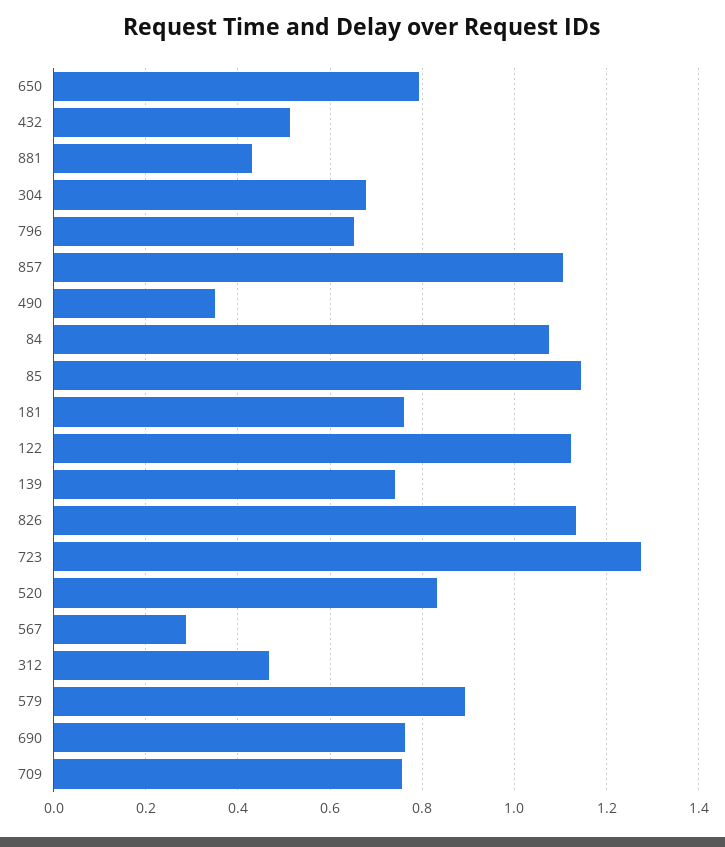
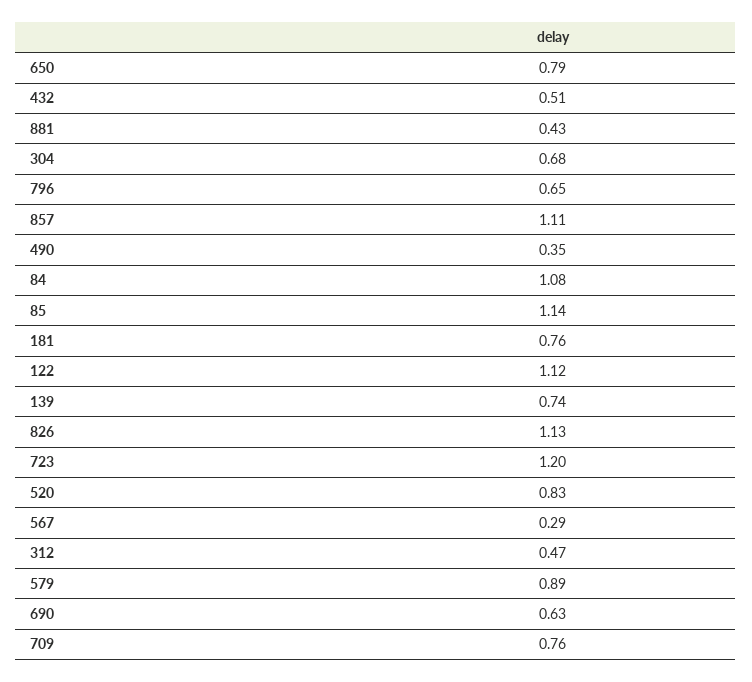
  {
    "650": 0.79,
    "432": 0.51,
    "881": 0.43,
    "304": 0.68,
    "796": 0.65,
    "857": 1.11,
    "490": 0.35,
    "84": 1.08,
    "85": 1.14,
    "181": 0.76,
    "122": 1.12,
    "139": 0.74,
    "826": 1.13,
-   "723": 1.28,
+   "723": 1.2,
    "520": 0.83,
    "567": 0.29,
    "312": 0.47,
    "579": 0.89,
-   "690": 0.76,
+   "690": 0.63,
    "709": 0.76
  }

